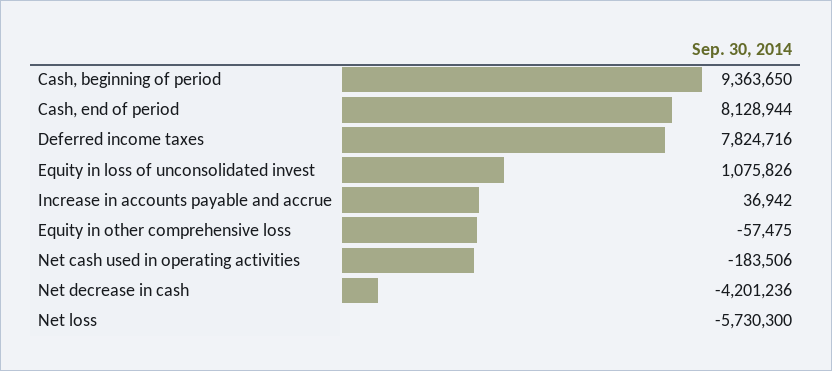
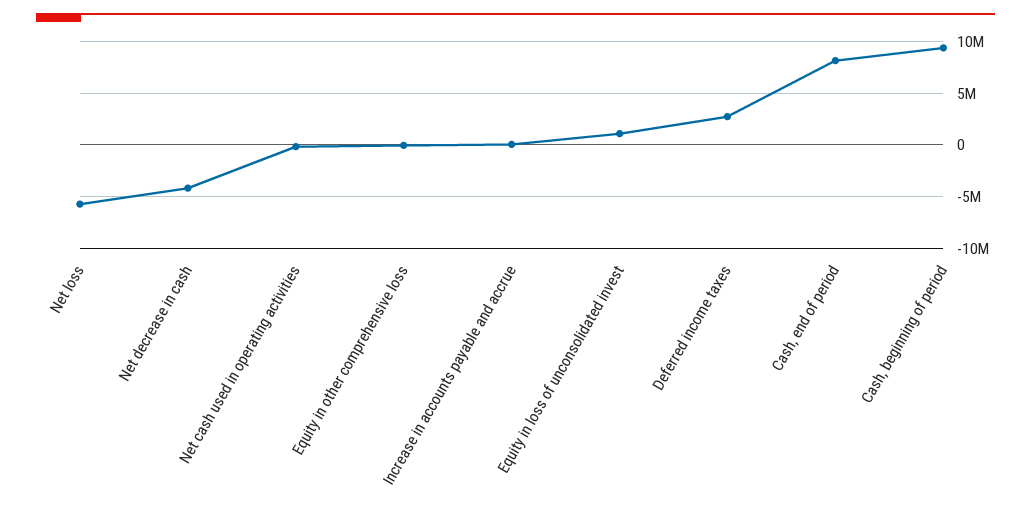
  {
    "Cash, beginning of period": 9363650,
    "Cash, end of period": 8128944,
-   "Deferred income taxes": 7824716,
+   "Deferred income taxes": 3000000,
    "Equity in loss of unconsolidated invest": 1075826,
    "Increase in accounts payable and accrue": 36942,
    "Equity in other comprehensive loss": -57475,
    "Net cash used in operating activities": -183506,
    "Net decrease in cash": -4201236,
    "Net loss": -5730300
  }

